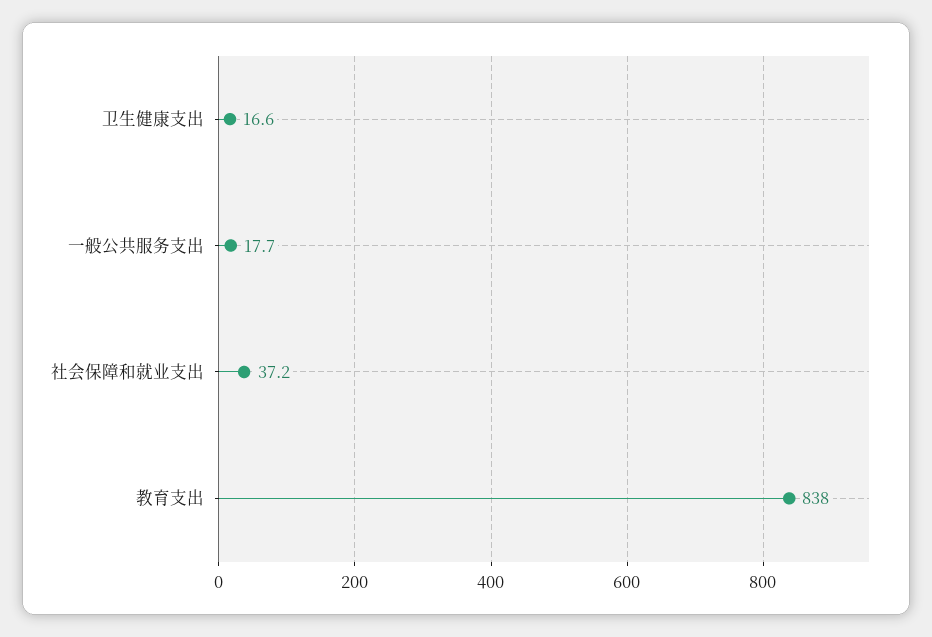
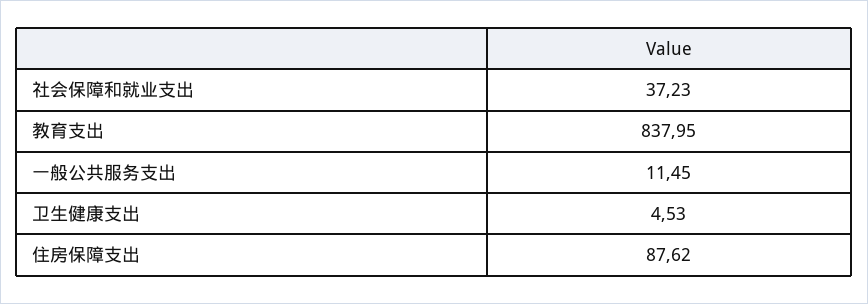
  {
-   "卫生健康支出": 16.6,
+   "卫生健康支出": 4.53,
-   "一般公共服务支出": 17.7,
+   "一般公共服务支出": 11.45,
    "社会保障和就业支出": 37.23,
-   "教育支出": 837.95
+   "教育支出": 837.95,
+   "住房保障支出": 87.62
  }

